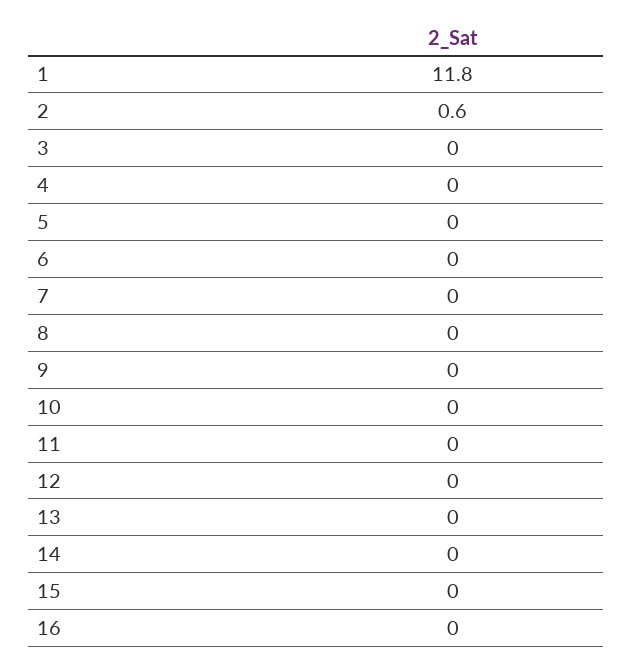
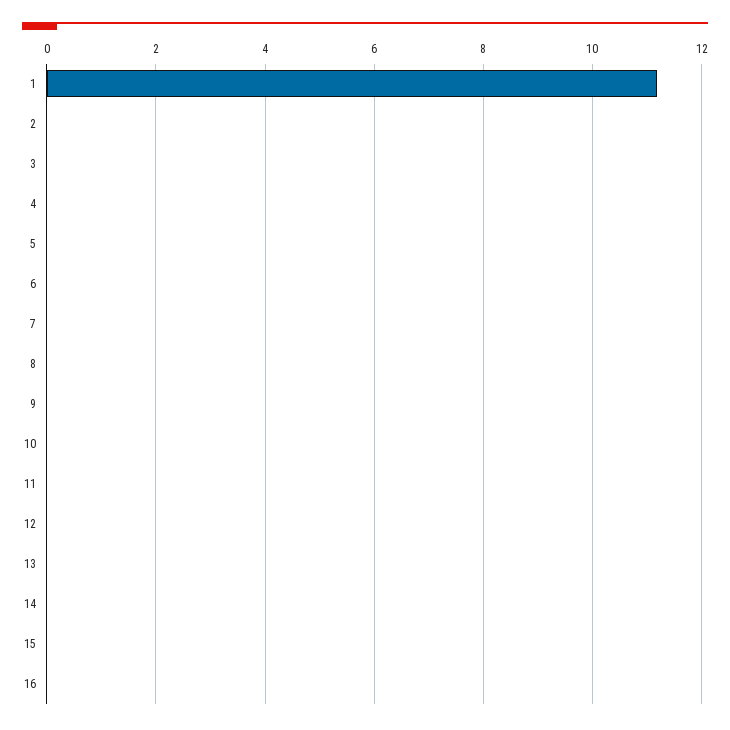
  {
-   "1": 11.8,
+   "1": 11.2,
-   "2": 0.6,
+   "2": 0,
    "3": 0,
    "4": 0,
    "5": 0,
    "6": 0,
    "7": 0,
    "8": 0,
    "9": 0,
    "10": 0,
    "11": 0,
    "12": 0,
    "13": 0,
    "14": 0,
    "15": 0,
    "16": 0
  }

